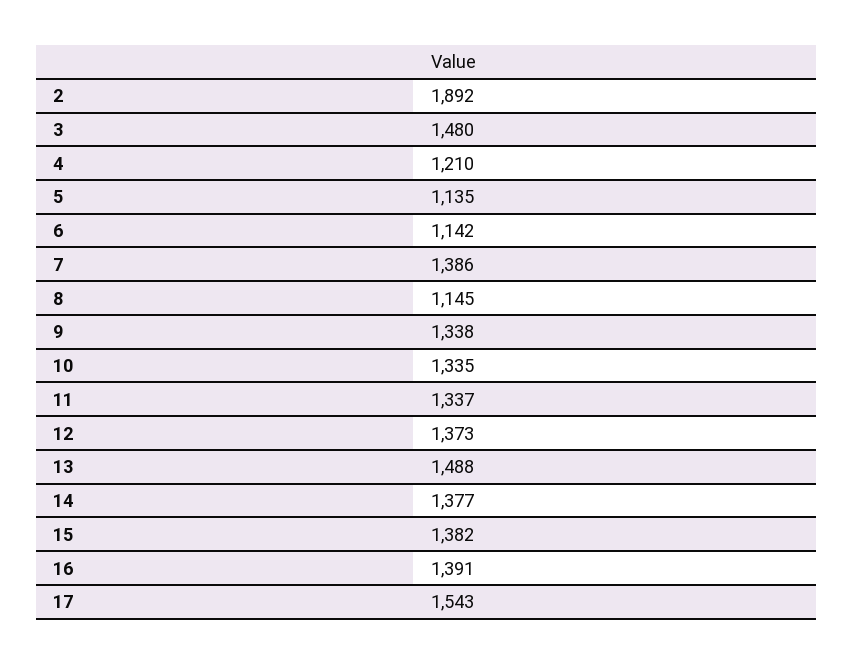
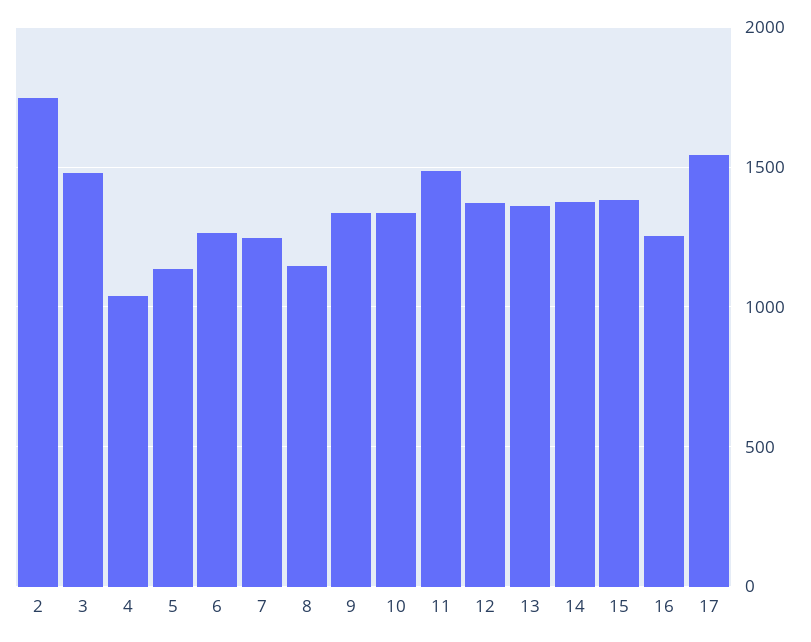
  {
-   "2": 1892,
+   "2": 1750,
    "3": 1480,
-   "4": 1210,
+   "4": 1050,
    "5": 1135,
-   "6": 1142,
+   "6": 1250,
-   "7": 1386,
+   "7": 1250,
    "8": 1145,
    "9": 1338,
    "10": 1335,
-   "11": 1337,
+   "11": 1500,
    "12": 1373,
-   "13": 1488,
+   "13": 1350,
    "14": 1377,
    "15": 1382,
-   "16": 1391,
+   "16": 1250,
    "17": 1543
  }

